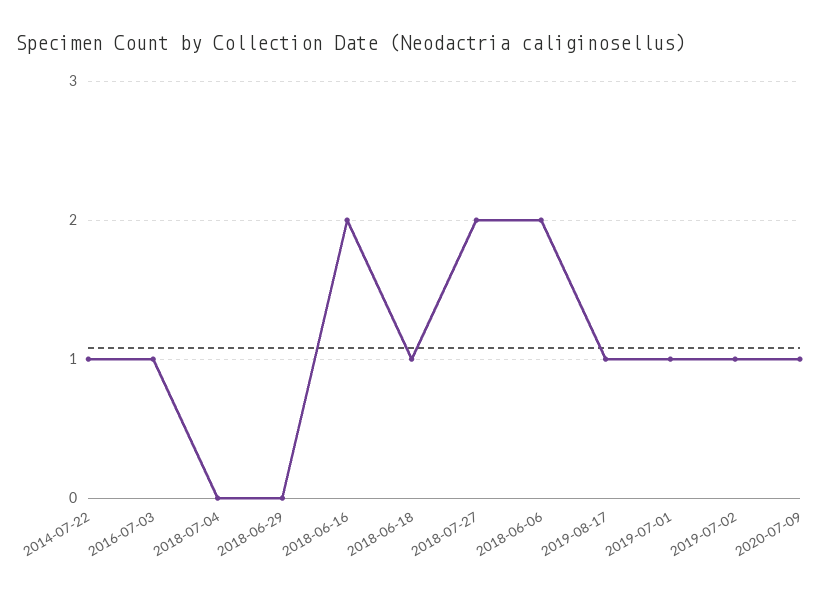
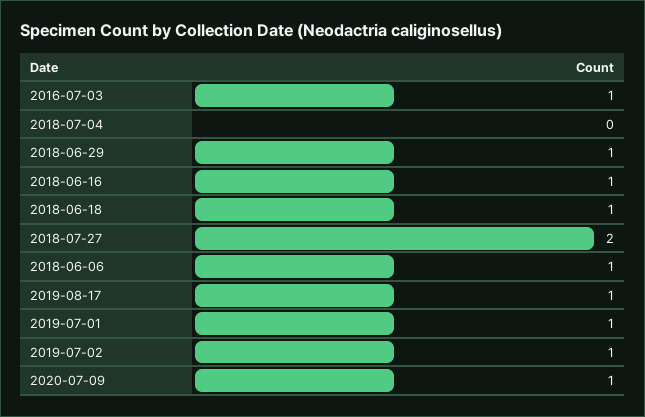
  {
-   "2014-07-22": 1,
    "2016-07-03": 1,
    "2018-07-04": 0,
-   "2018-06-29": 0,
+   "2018-06-29": 1,
-   "2018-06-16": 2,
+   "2018-06-16": 1,
    "2018-06-18": 1,
    "2018-07-27": 2,
-   "2018-06-06": 2,
+   "2018-06-06": 1,
    "2019-08-17": 1,
    "2019-07-01": 1,
    "2019-07-02": 1,
    "2020-07-09": 1
  }

